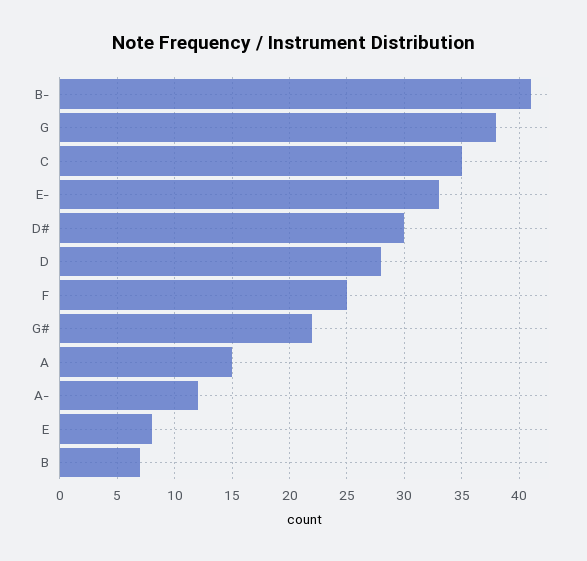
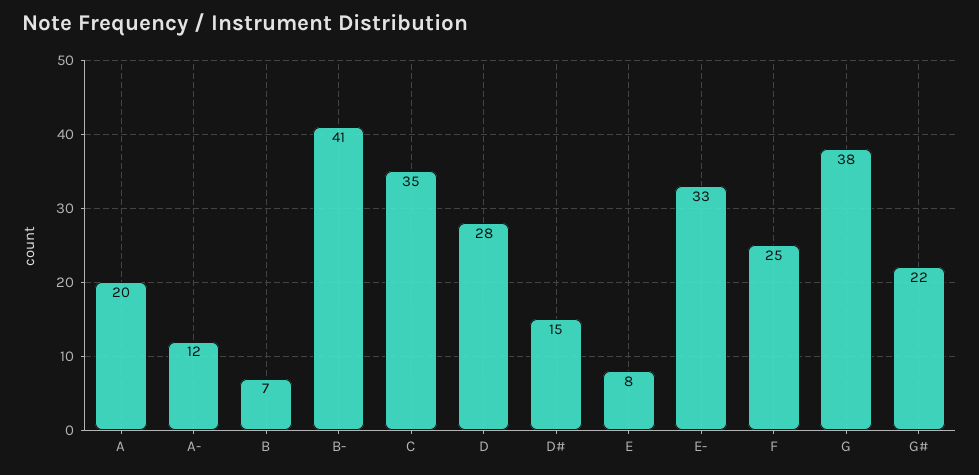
  {
    "B-": 41,
    "G": 38,
    "C": 35,
    "E-": 33,
-   "D#": 30,
+   "D#": 15,
    "D": 28,
    "F": 25,
    "G#": 22,
-   "A": 15,
+   "A": 20,
    "A-": 12,
    "E": 8,
    "B": 7
  }

